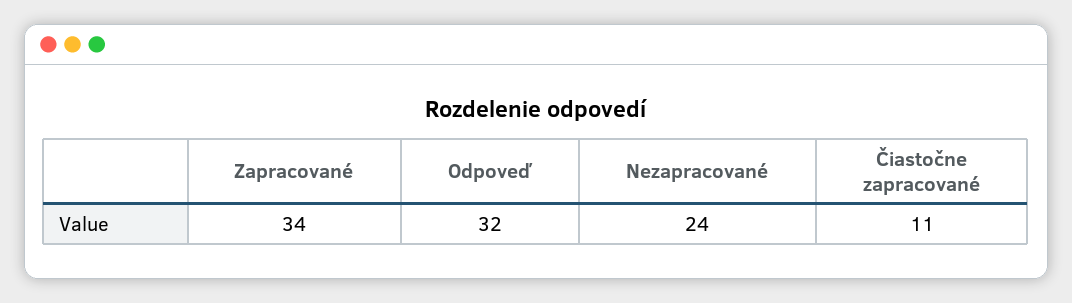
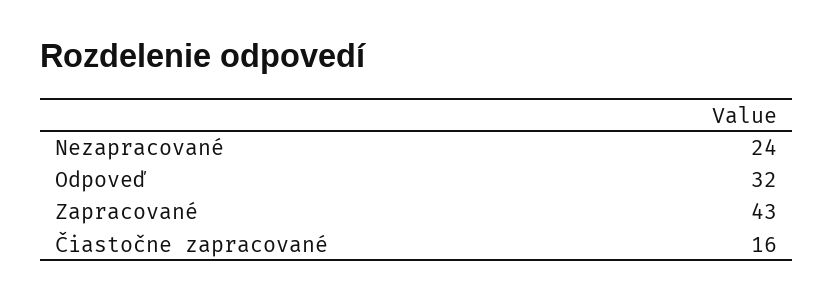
  {
-   "Zapracované": 34,
+   "Zapracované": 43,
    "Odpoveď": 32,
    "Nezapracované": 24,
-   "Čiastočne zapracované": 11
+   "Čiastočne zapracované": 16
  }

